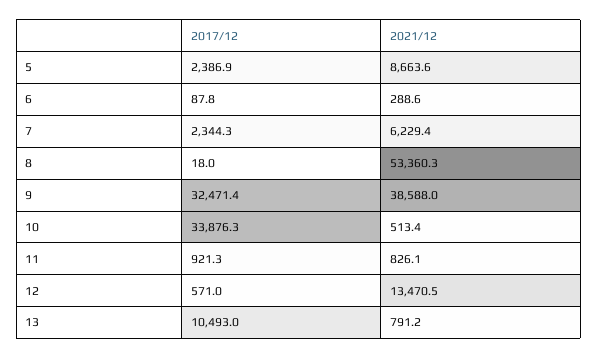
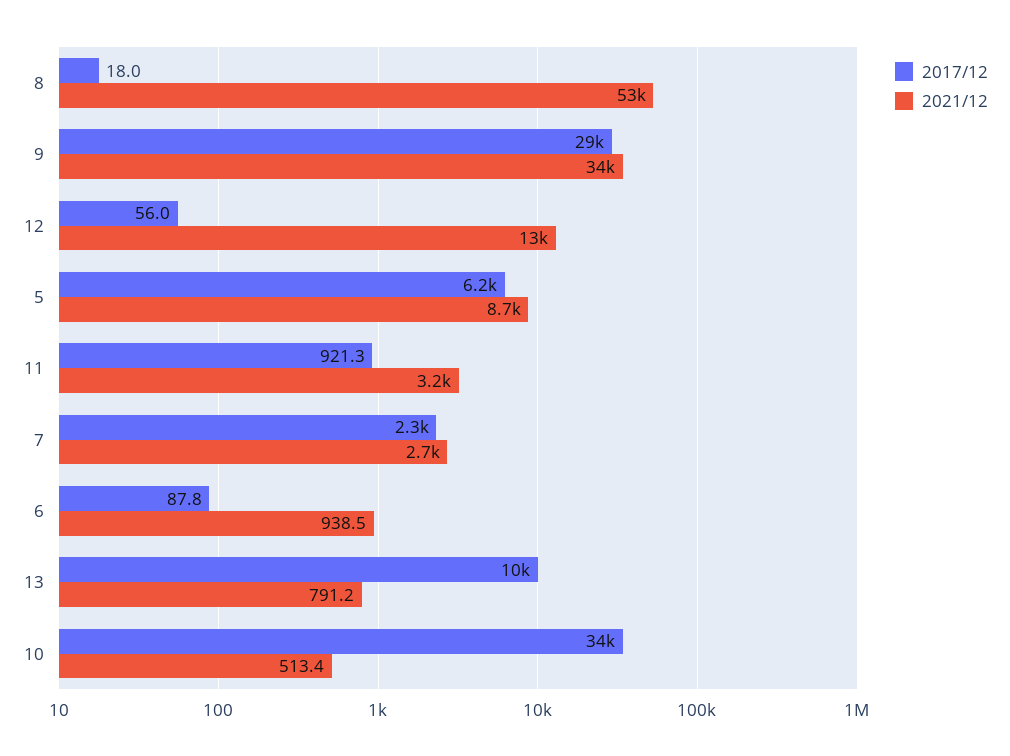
  {
    "2017/12": {
-     "5": 2386.9,
+     "5": 6200,
      "6": 87.8,
      "7": 2344.3,
      "8": 18,
-     "9": 32471.4,
+     "9": 29000,
      "10": 33876.3,
      "11": 921.3,
-     "12": 571,
+     "12": 56,
      "13": 10493
    },
    "2021/12": {
      "5": 8663.6,
-     "6": 288.6,
+     "6": 938.5,
-     "7": 6229.4,
+     "7": 2700,
      "8": 53360.3,
-     "9": 38588,
+     "9": 34000,
      "10": 513.4,
-     "11": 826.1,
+     "11": 3200,
      "12": 13470.5,
      "13": 791.2
    }
  }

